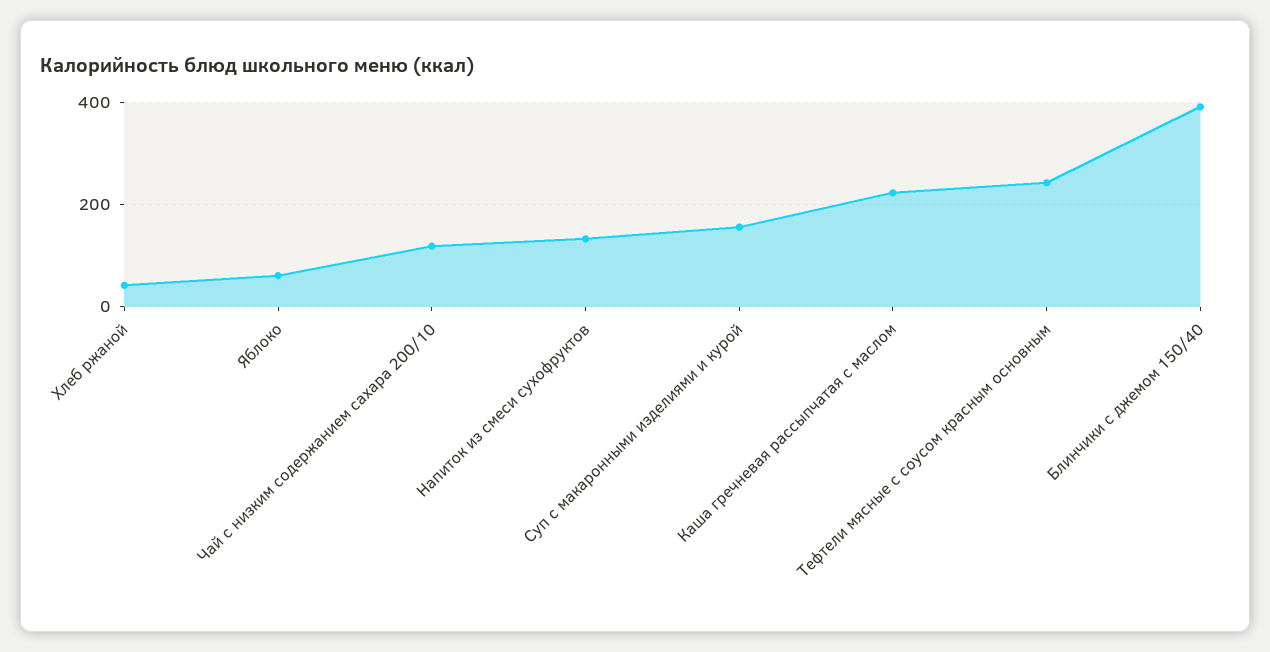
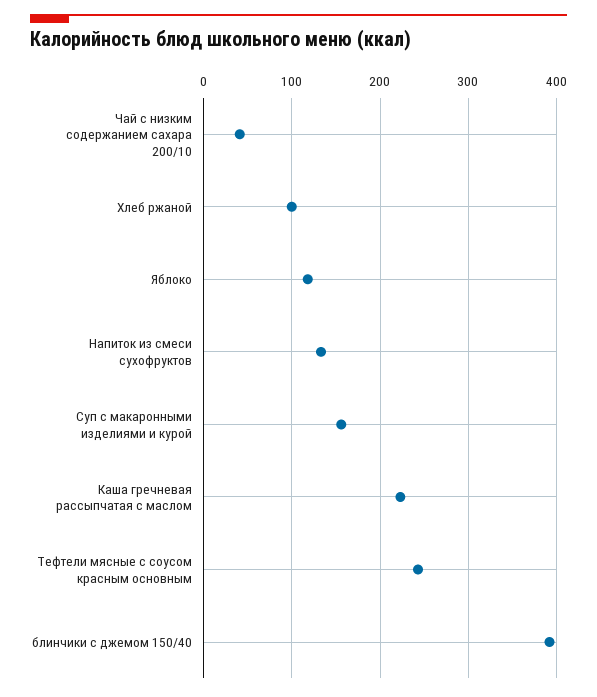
  {
-   "Хлеб ржаной": 40,
+   "Хлеб ржаной": 100,
-   "Яблоко": 60,
+   "Яблоко": 120,
-   "Чай с низким содержанием сахара 200/10": 120,
+   "Чай с низким содержанием сахара 200/10": 40,
    "Напиток из смеси сухофруктов": 130,
    "Суп с макаронными изделиями и курой": 160,
    "Каша гречневая рассыпчатая с маслом": 220,
    "Тефтели мясные с соусом красным основным": 240,
    "Блинчики с джемом 150/40": 390
  }

